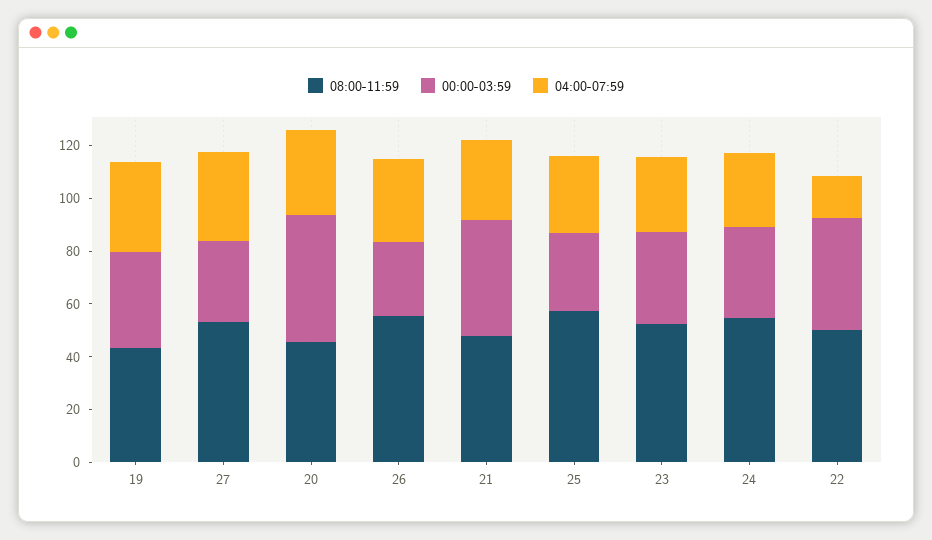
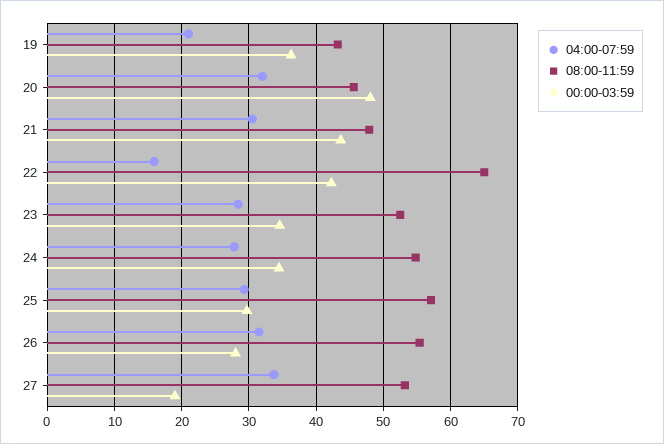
  {
    "08:00-11:59": {
      "19": 43,
      "27": 53,
      "20": 46,
      "26": 55,
      "21": 48,
      "25": 57,
      "23": 53,
      "24": 55,
-     "22": 50
+     "22": 65
    },
    "00:00-03:59": {
      "19": 36,
-     "27": 30,
+     "27": 19,
      "20": 48,
      "26": 28,
      "21": 44,
      "25": 30,
      "23": 35,
      "24": 34,
      "22": 42
    },
    "04:00-07:59": {
-     "19": 35,
+     "19": 21,
      "27": 34,
      "20": 32,
      "26": 32,
      "21": 31,
      "25": 29,
      "23": 28,
      "24": 28,
      "22": 16
    }
  }

